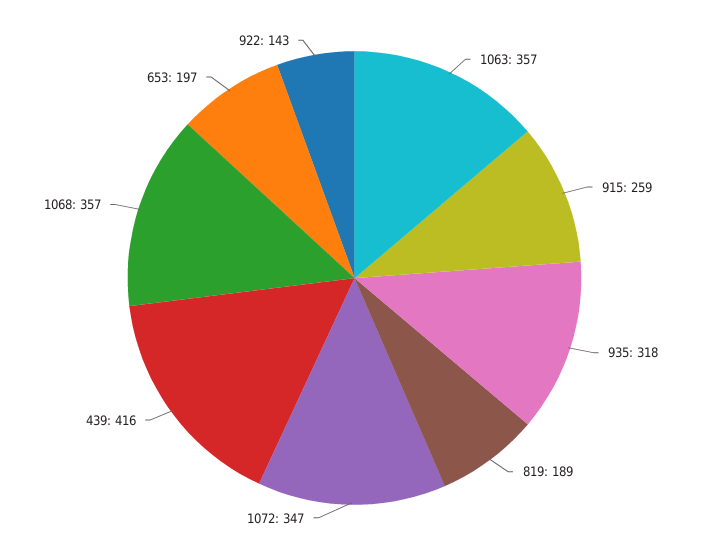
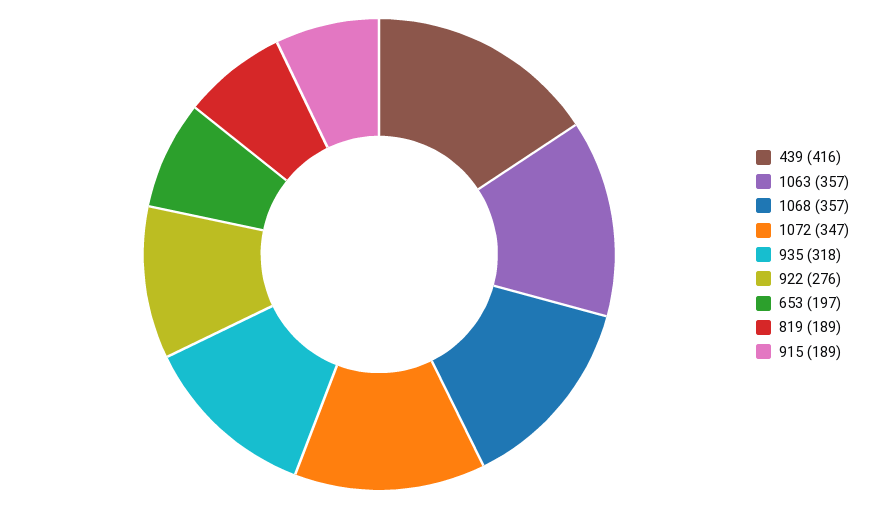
  {
    "1063": 357,
-   "915": 259,
+   "915": 189,
    "935": 318,
    "819": 189,
    "1072": 347,
    "439": 416,
    "1068": 357,
    "653": 197,
-   "922": 143
+   "922": 276
  }

